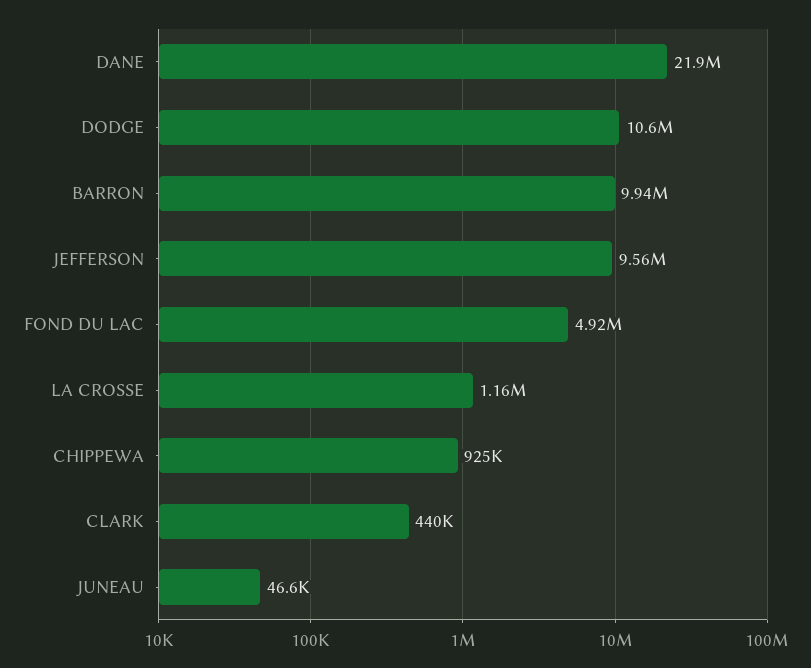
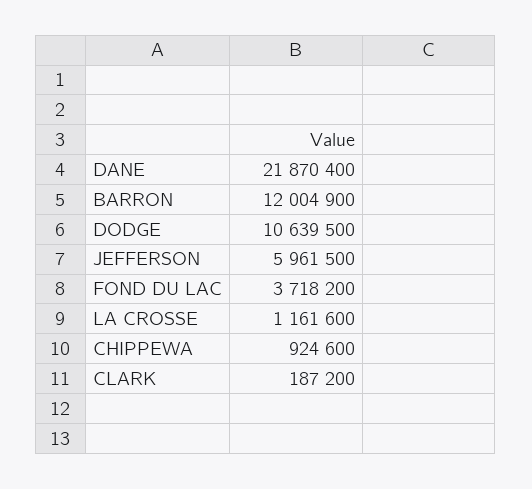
  {
    "DANE": 21870400,
    "DODGE": 10639500,
-   "BARRON": 9940000,
+   "BARRON": 12004900,
-   "JEFFERSON": 9560000,
+   "JEFFERSON": 5961500,
-   "FOND DU LAC": 4920000,
+   "FOND DU LAC": 3718200,
    "LA CROSSE": 1161600,
    "CHIPPEWA": 924600,
-   "CLARK": 440000,
+   "CLARK": 187200
-   "JUNEAU": 46600
  }

